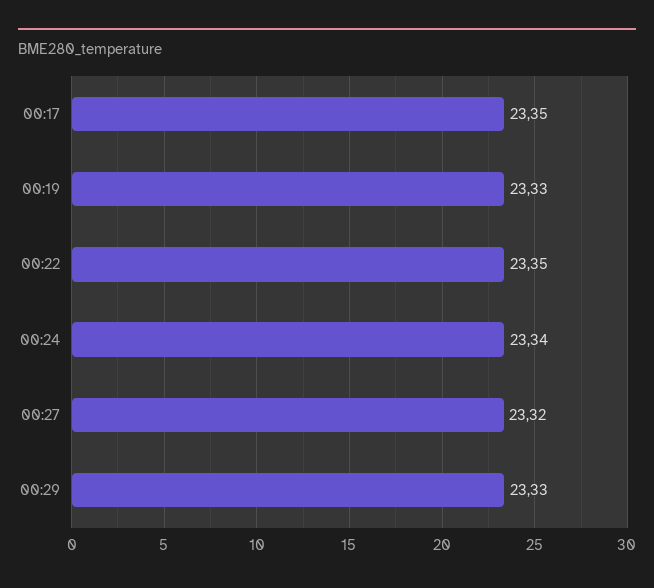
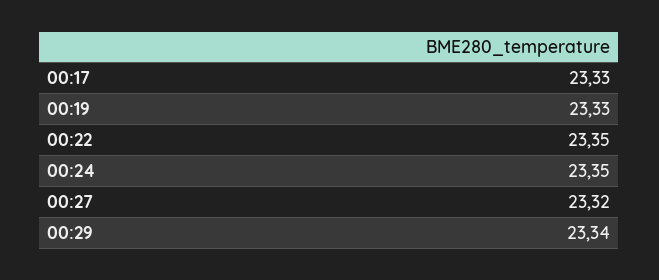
  {
-   "00:17": 23.35,
+   "00:17": 23.33,
    "00:19": 23.33,
    "00:22": 23.35,
-   "00:24": 23.34,
+   "00:24": 23.35,
    "00:27": 23.32,
-   "00:29": 23.33
+   "00:29": 23.34
  }

